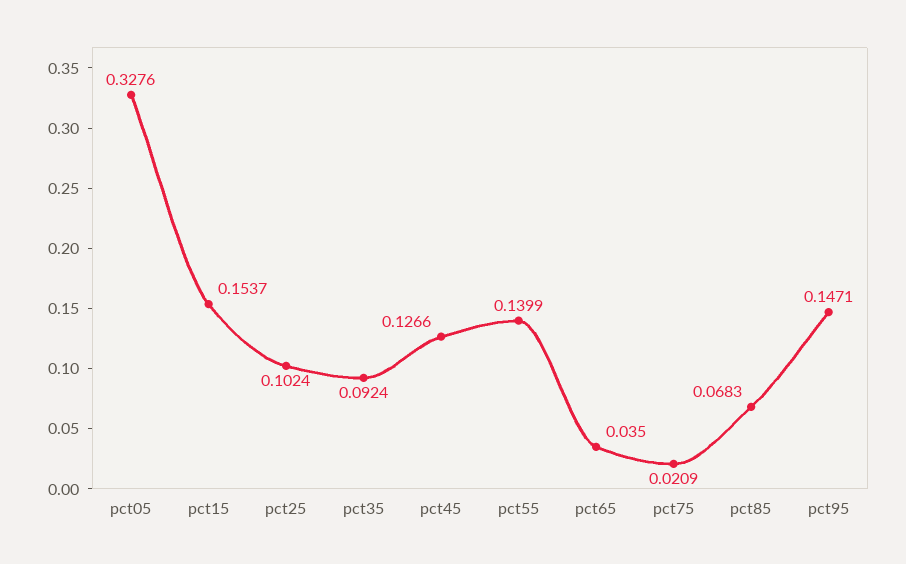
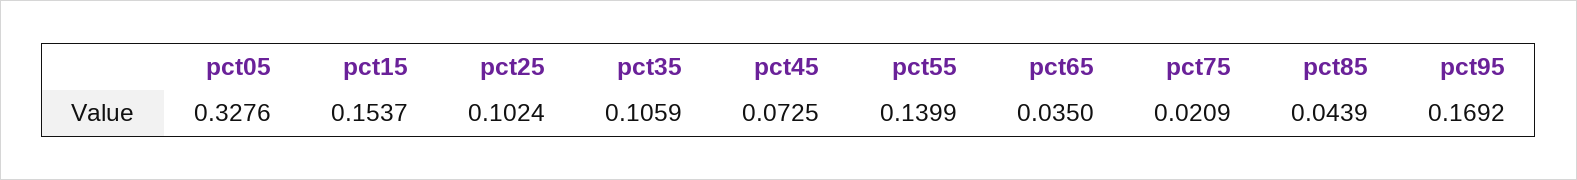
  {
    "pct05": 0.3276,
    "pct15": 0.1537,
    "pct25": 0.1024,
-   "pct35": 0.0924,
+   "pct35": 0.1059,
-   "pct45": 0.1266,
+   "pct45": 0.0725,
    "pct55": 0.1399,
    "pct65": 0.035,
    "pct75": 0.0209,
-   "pct85": 0.0683,
+   "pct85": 0.0439,
-   "pct95": 0.1471
+   "pct95": 0.1692
  }

